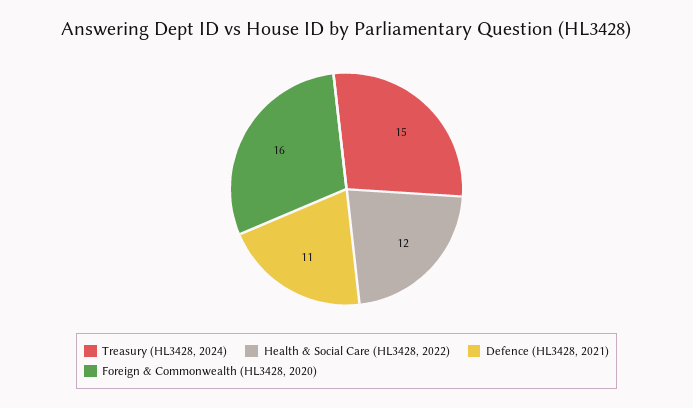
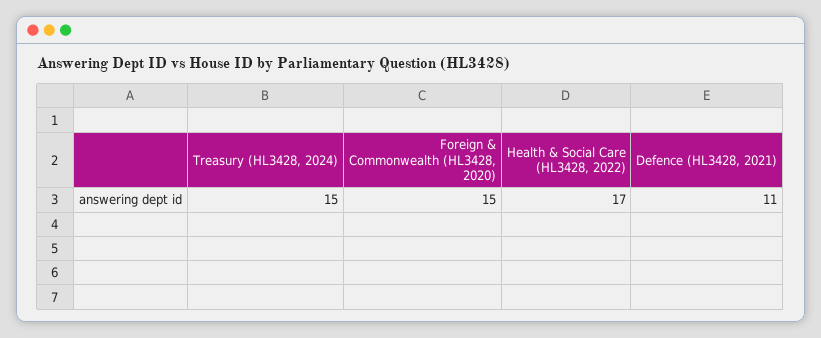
  {
    "Treasury (HL3428, 2024)": 15,
-   "Health & Social Care (HL3428, 2022)": 12,
+   "Health & Social Care (HL3428, 2022)": 17,
    "Defence (HL3428, 2021)": 11,
-   "Foreign & Commonwealth (HL3428, 2020)": 16
+   "Foreign & Commonwealth (HL3428, 2020)": 15
  }

